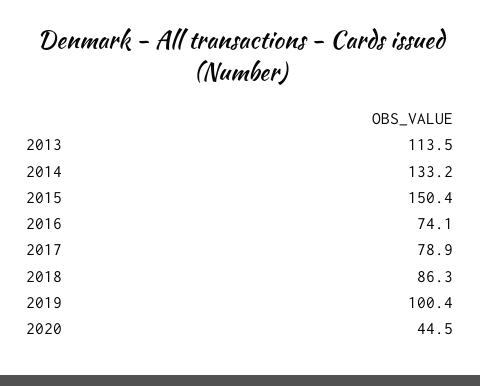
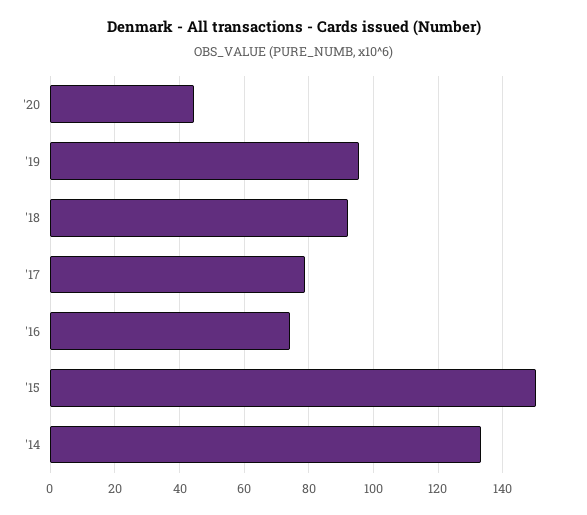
  {
-   "2013": 113.5,
    "2014": 133.2,
    "2015": 150.4,
    "2016": 74.1,
    "2017": 78.9,
-   "2018": 86.3,
+   "2018": 92,
-   "2019": 100.4,
+   "2019": 96,
    "2020": 44.5
  }

